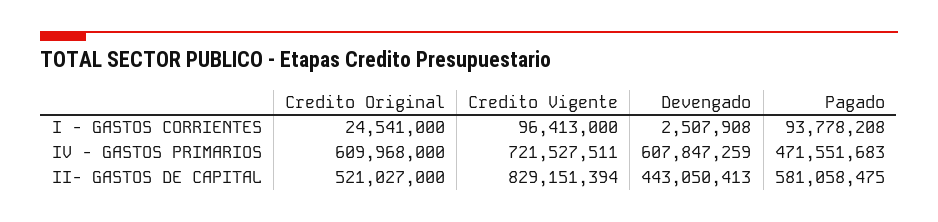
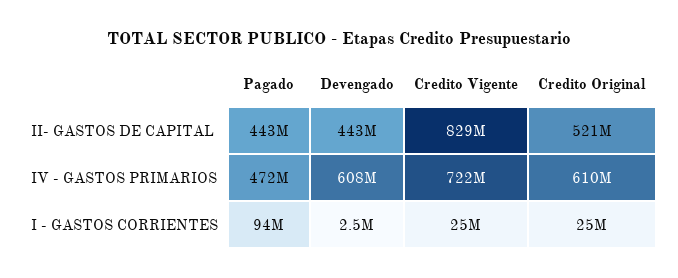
  {
    "Credito Original": {
      "I - GASTOS CORRIENTES": 24541000,
      "IV - GASTOS PRIMARIOS": 609968000,
      "II- GASTOS DE CAPITAL": 521027000
    },
    "Credito Vigente": {
-     "I - GASTOS CORRIENTES": 96413000,
+     "I - GASTOS CORRIENTES": 25000000,
      "IV - GASTOS PRIMARIOS": 721527511,
      "II- GASTOS DE CAPITAL": 829151394
    },
    "Devengado": {
      "I - GASTOS CORRIENTES": 2507908,
      "IV - GASTOS PRIMARIOS": 607847259,
      "II- GASTOS DE CAPITAL": 443050413
    },
    "Pagado": {
      "I - GASTOS CORRIENTES": 93778208,
      "IV - GASTOS PRIMARIOS": 471551683,
-     "II- GASTOS DE CAPITAL": 581058475
+     "II- GASTOS DE CAPITAL": 443000000
    }
  }

